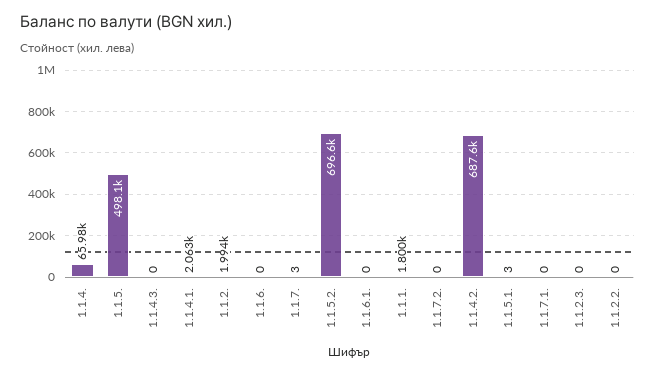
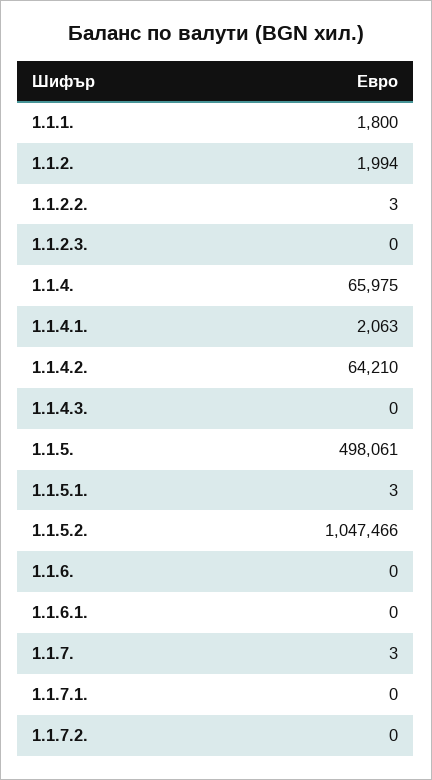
  {
    "1.1.4.": 65975,
    "1.1.5.": 498061,
    "1.1.4.3.": 0,
    "1.1.4.1.": 2063,
    "1.1.2.": 1994,
    "1.1.6.": 0,
    "1.1.7.": 3,
-   "1.1.5.2.": 696600,
+   "1.1.5.2.": 1047466,
    "1.1.6.1.": 0,
    "1.1.1.": 1800,
    "1.1.7.2.": 0,
-   "1.1.4.2.": 687600,
+   "1.1.4.2.": 64210,
    "1.1.5.1.": 3,
    "1.1.7.1.": 0,
    "1.1.2.3.": 0,
-   "1.1.2.2.": 0
+   "1.1.2.2.": 3
  }

